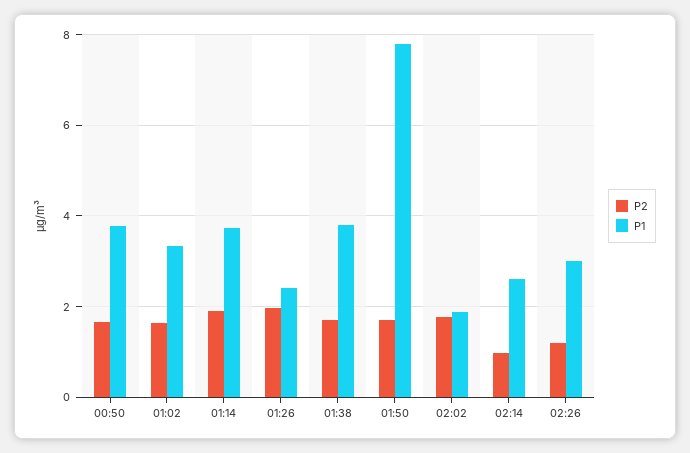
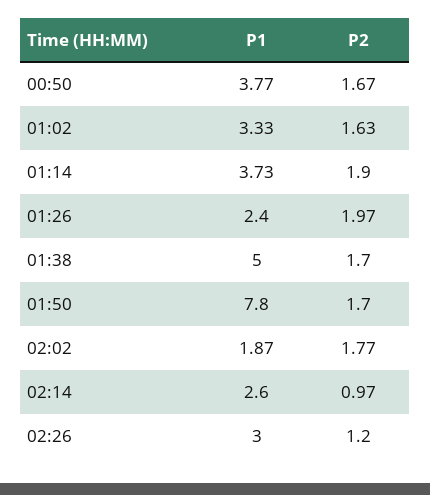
  {
    "P2": {
      "00:50": 1.67,
      "01:02": 1.63,
      "01:14": 1.9,
      "01:26": 1.97,
      "01:38": 1.7,
      "01:50": 1.7,
      "02:02": 1.77,
      "02:14": 0.97,
      "02:26": 1.2
    },
    "P1": {
      "00:50": 3.77,
      "01:02": 3.33,
      "01:14": 3.73,
      "01:26": 2.4,
-     "01:38": 3.8,
+     "01:38": 5,
      "01:50": 7.8,
      "02:02": 1.87,
      "02:14": 2.6,
      "02:26": 3
    }
  }

